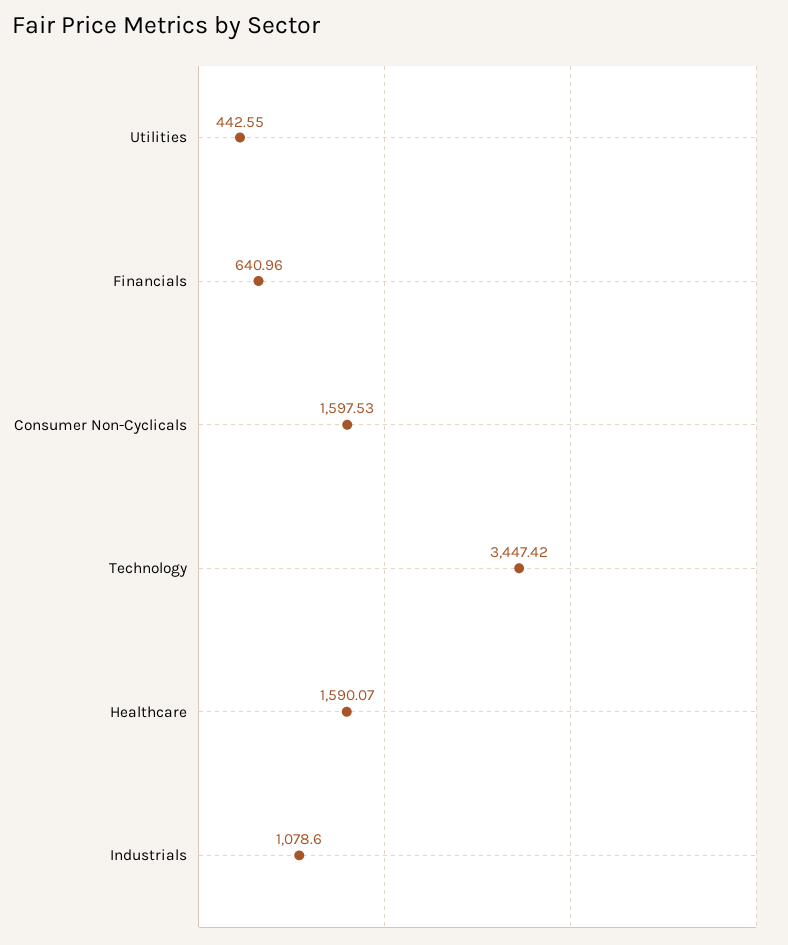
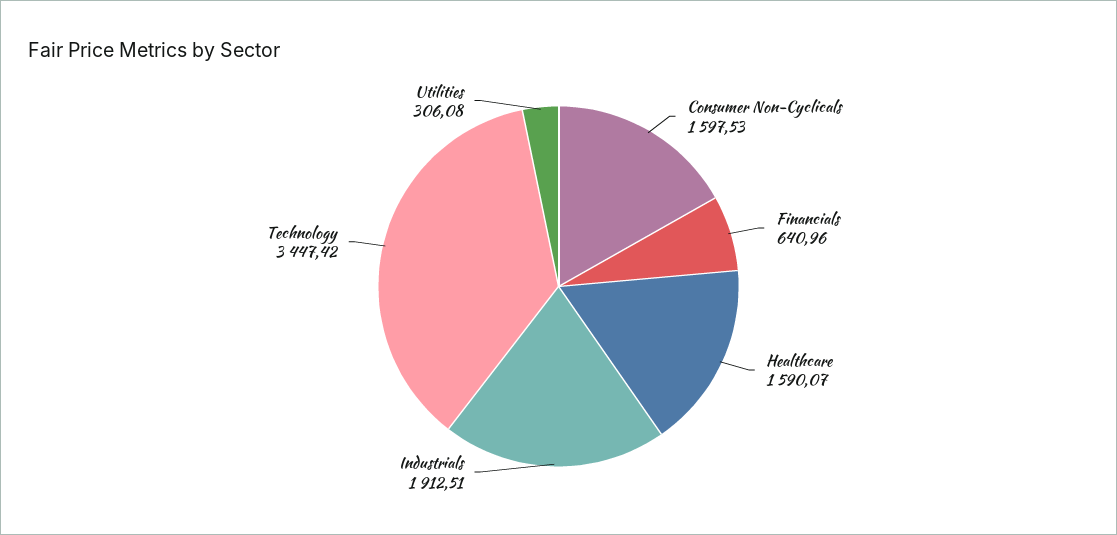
  {
-   "Utilities": 442.55,
+   "Utilities": 306.08,
    "Financials": 640.96,
    "Consumer Non-Cyclicals": 1597.53,
    "Technology": 3447.42,
    "Healthcare": 1590.07,
-   "Industrials": 1078.6
+   "Industrials": 1912.51
  }

